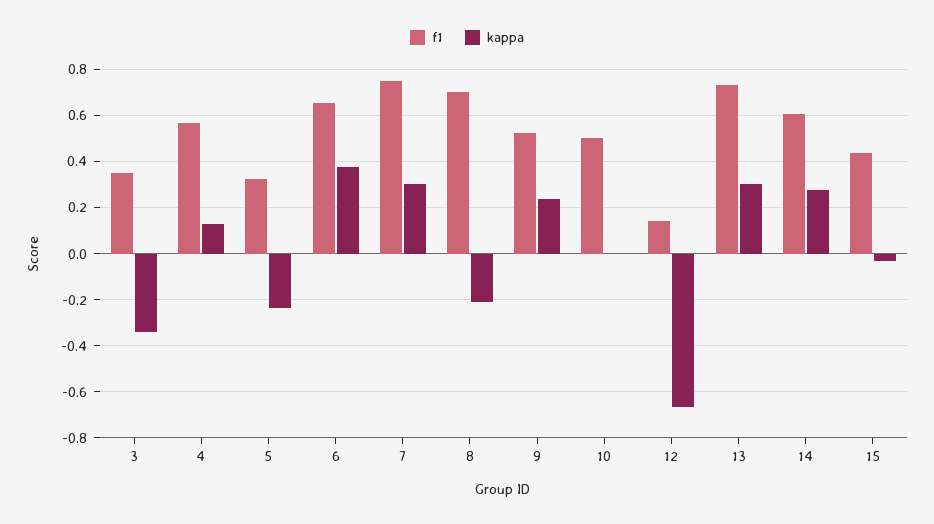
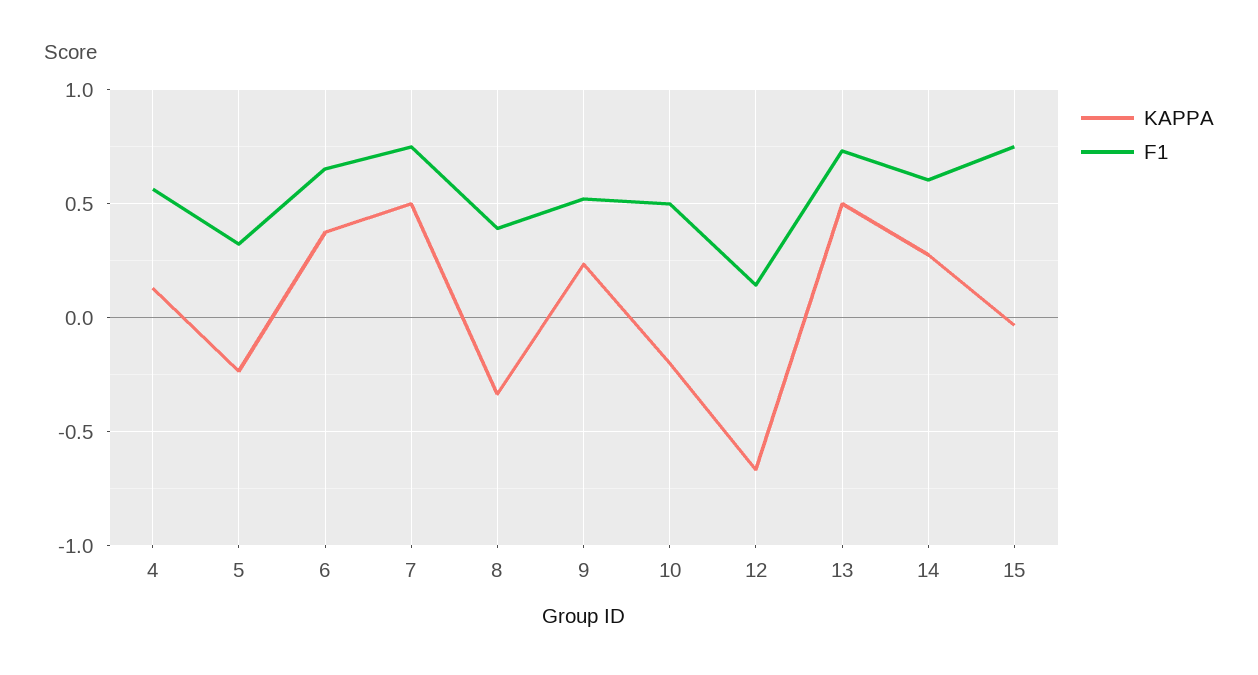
  {
    "f1": {
-     "3": 0.35,
      "4": 0.55,
      "5": 0.3,
      "6": 0.65,
      "7": 0.75,
-     "8": 0.7,
+     "8": 0.4,
      "9": 0.5,
      "10": 0.5,
      "12": 0.15,
      "13": 0.75,
      "14": 0.6,
-     "15": 0.45
+     "15": 0.75
    },
    "kappa": {
-     "3": -0.35,
      "4": 0.15,
      "5": -0.25,
      "6": 0.4,
-     "7": 0.3,
+     "7": 0.5,
-     "8": -0.2,
+     "8": -0.35,
      "9": 0.25,
-     "10": 0,
+     "10": -0.2,
      "12": -0.65,
-     "13": 0.3,
+     "13": 0.5,
      "14": 0.3,
      "15": -0.05
    }
  }

